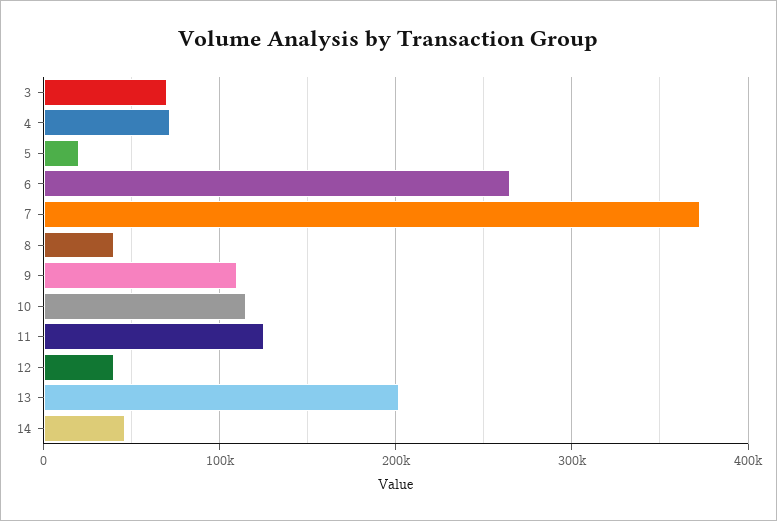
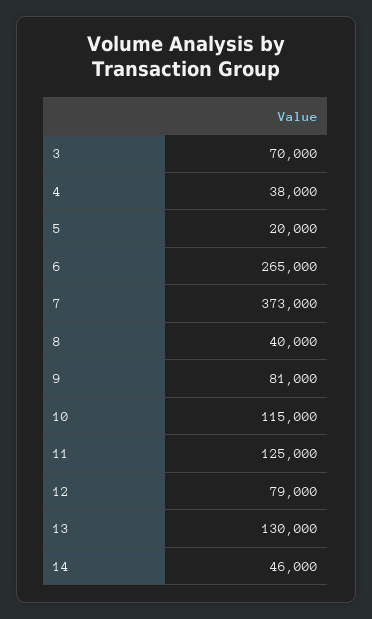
  {
    "3": 70000,
-   "4": 70000,
+   "4": 38000,
    "5": 20000,
    "6": 265000,
    "7": 373000,
    "8": 40000,
-   "9": 110000,
+   "9": 81000,
    "10": 115000,
    "11": 125000,
-   "12": 40000,
+   "12": 79000,
-   "13": 200000,
+   "13": 130000,
    "14": 46000
  }

